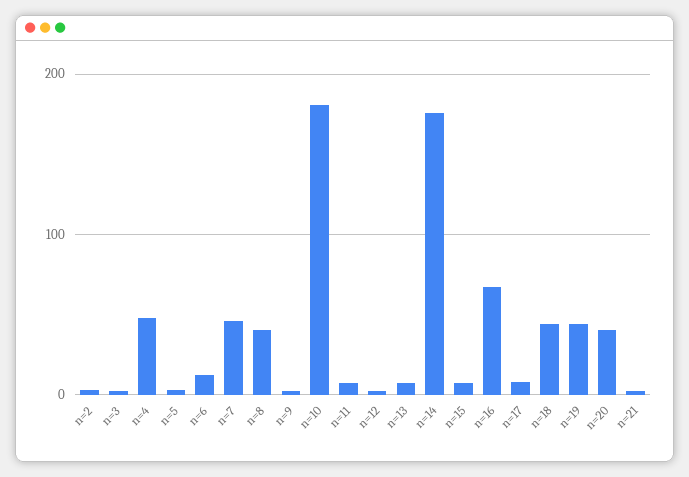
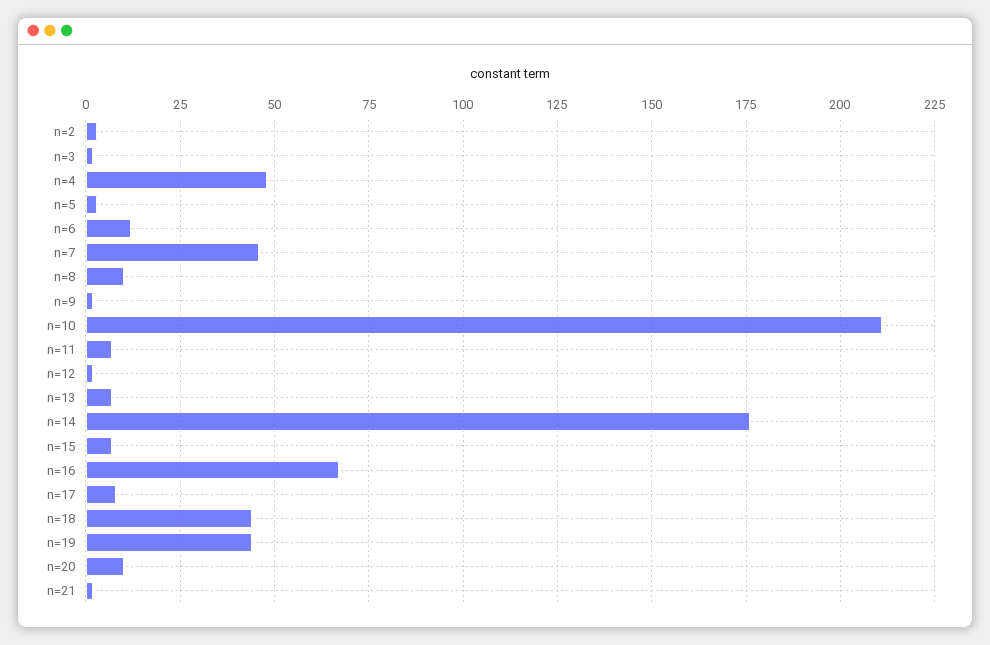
  {
    "n=2": 5,
    "n=3": 0,
    "n=4": 50,
    "n=5": 5,
    "n=6": 10,
    "n=7": 45,
-   "n=8": 40,
+   "n=8": 10,
    "n=9": 0,
-   "n=10": 180,
+   "n=10": 210,
    "n=11": 5,
    "n=12": 0,
    "n=13": 5,
    "n=14": 175,
    "n=15": 5,
    "n=16": 65,
    "n=17": 10,
    "n=18": 45,
    "n=19": 45,
-   "n=20": 40,
+   "n=20": 10,
    "n=21": 0
  }

